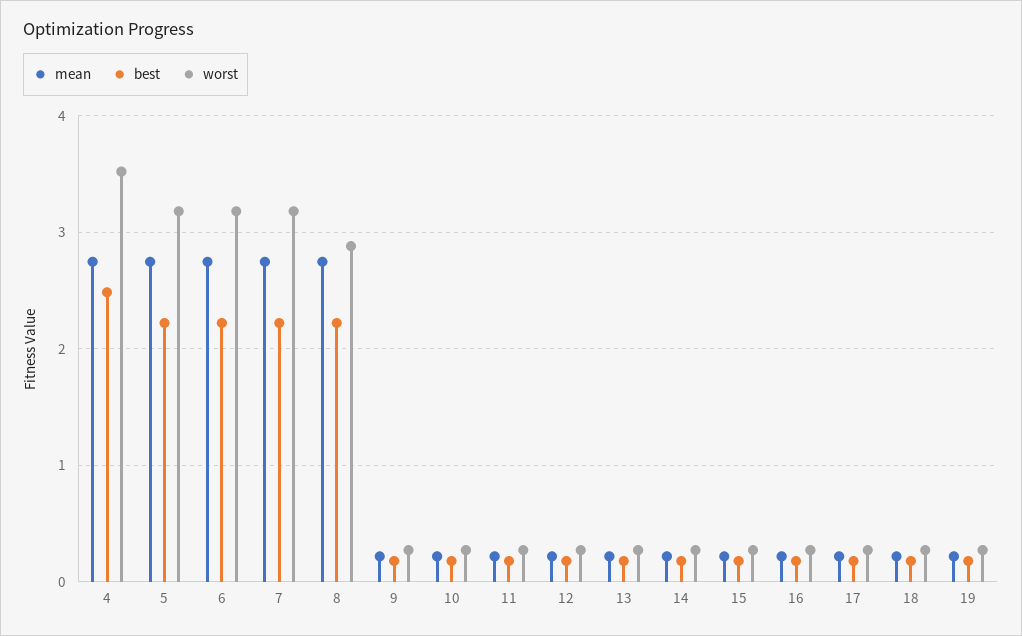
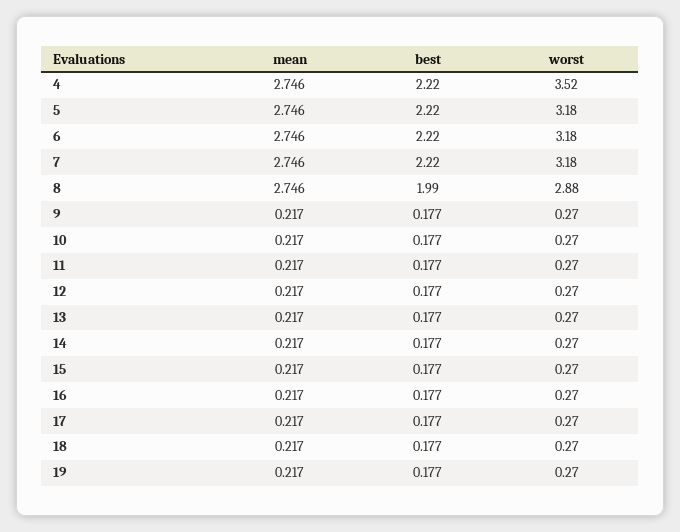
  {
    "mean": {
      "4": 2.746,
      "5": 2.746,
      "6": 2.746,
      "7": 2.746,
      "8": 2.746,
      "9": 0.217,
      "10": 0.217,
      "11": 0.217,
      "12": 0.217,
      "13": 0.217,
      "14": 0.217,
      "15": 0.217,
      "16": 0.217,
      "17": 0.217,
      "18": 0.217,
      "19": 0.217
    },
    "best": {
-     "4": 2.5,
+     "4": 2.22,
      "5": 2.22,
      "6": 2.22,
      "7": 2.22,
-     "8": 2.2,
+     "8": 1.99,
      "9": 0.177,
      "10": 0.177,
      "11": 0.177,
      "12": 0.177,
      "13": 0.177,
      "14": 0.177,
      "15": 0.177,
      "16": 0.177,
      "17": 0.177,
      "18": 0.177,
      "19": 0.177
    },
    "worst": {
      "4": 3.52,
      "5": 3.18,
      "6": 3.18,
      "7": 3.18,
      "8": 2.88,
      "9": 0.27,
      "10": 0.27,
      "11": 0.27,
      "12": 0.27,
      "13": 0.27,
      "14": 0.27,
      "15": 0.27,
      "16": 0.27,
      "17": 0.27,
      "18": 0.27,
      "19": 0.27
    }
  }

